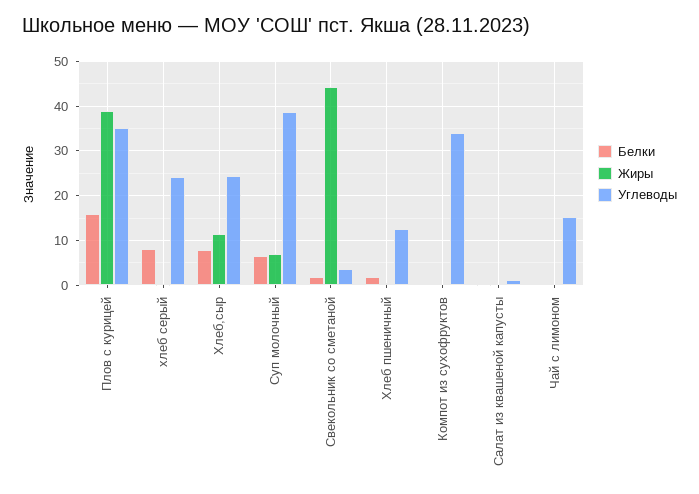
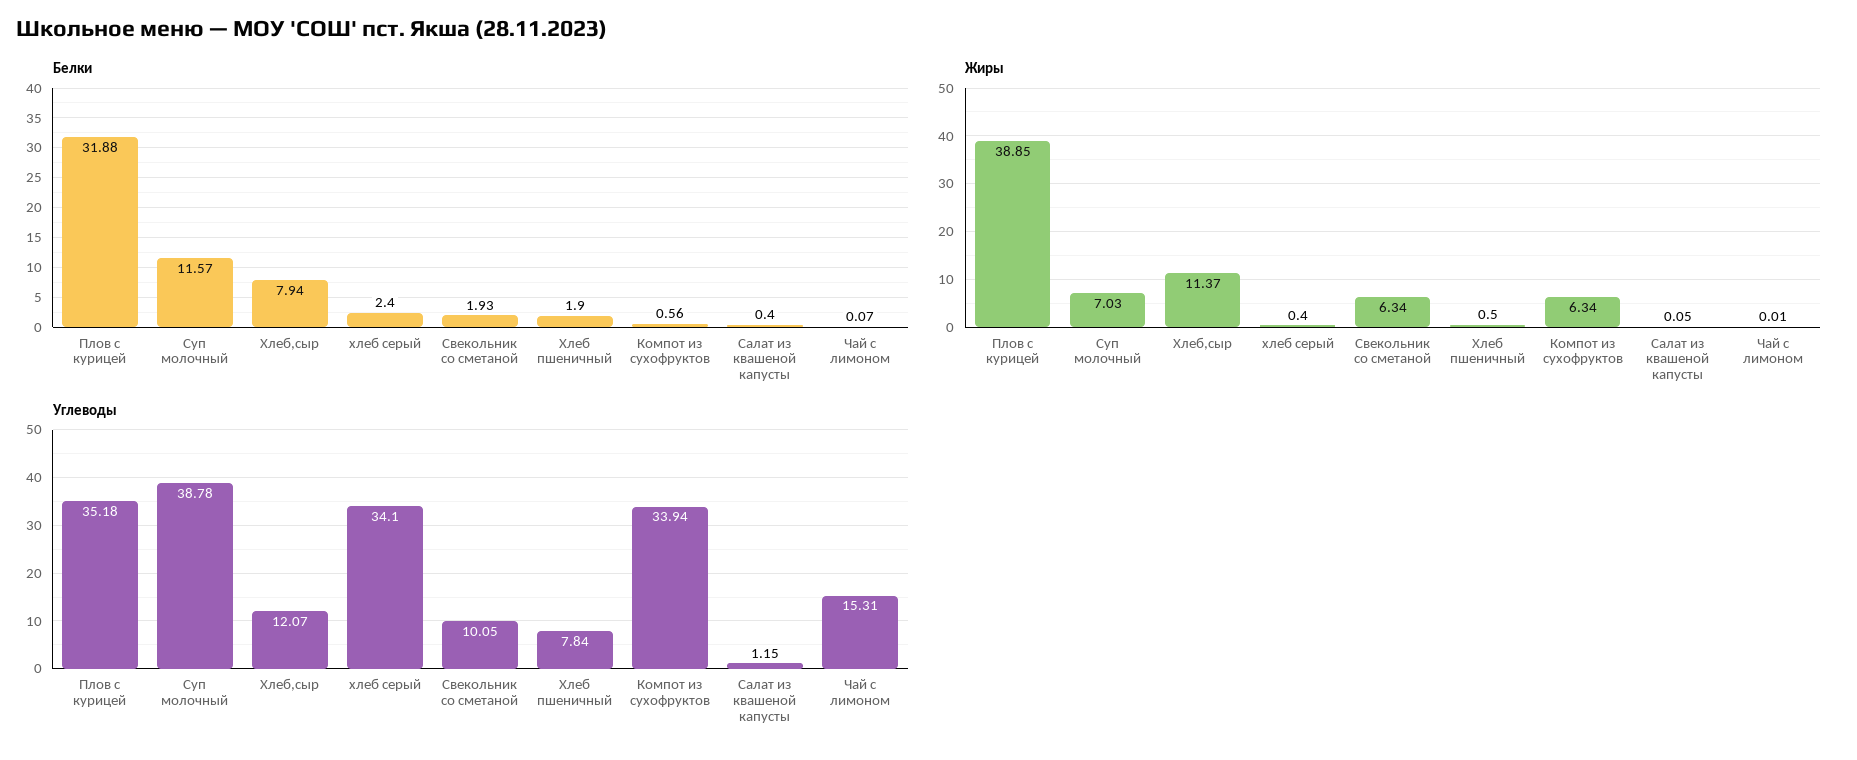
  {
    "Белки": {
-     "Плов с курицей": 16,
+     "Плов с курицей": 31.88,
-     "хлеб серый": 8,
+     "хлеб серый": 2.4,
      "Хлеб,сыр": 7.94,
-     "Суп молочный": 6,
+     "Суп молочный": 11.57,
      "Свекольник со сметаной": 1.93,
      "Хлеб пшеничный": 1.9,
      "Компот из сухофруктов": 0.56,
      "Салат из квашеной капусты": 0.4,
      "Чай с лимоном": 0.07
    },
    "Жиры": {
      "Плов с курицей": 38.85,
      "хлеб серый": 0.4,
      "Хлеб,сыр": 11.37,
      "Суп молочный": 7.03,
-     "Свекольник со сметаной": 44,
+     "Свекольник со сметаной": 6.34,
      "Хлеб пшеничный": 0.5,
-     "Компот из сухофруктов": 0,
+     "Компот из сухофруктов": 6.34,
      "Салат из квашеной капусты": 0.05,
      "Чай с лимоном": 0.01
    },
    "Углеводы": {
      "Плов с курицей": 35.18,
-     "хлеб серый": 24,
+     "хлеб серый": 34.1,
-     "Хлеб,сыр": 24,
+     "Хлеб,сыр": 12.07,
      "Суп молочный": 38.78,
-     "Свекольник со сметаной": 4,
+     "Свекольник со сметаной": 10.05,
-     "Хлеб пшеничный": 12,
+     "Хлеб пшеничный": 7.84,
      "Компот из сухофруктов": 33.94,
      "Салат из квашеной капусты": 1.15,
      "Чай с лимоном": 15.31
    }
  }

